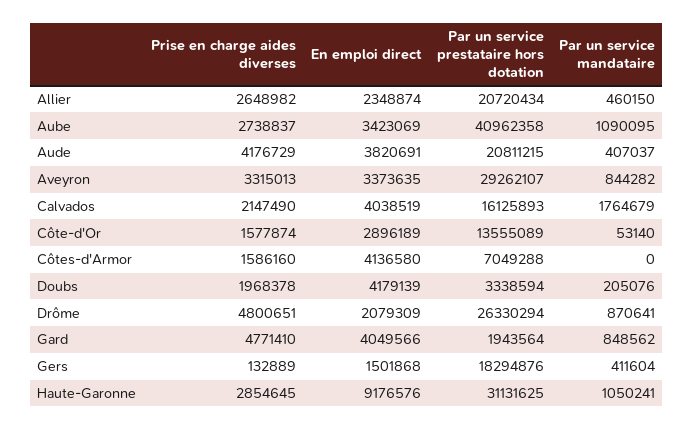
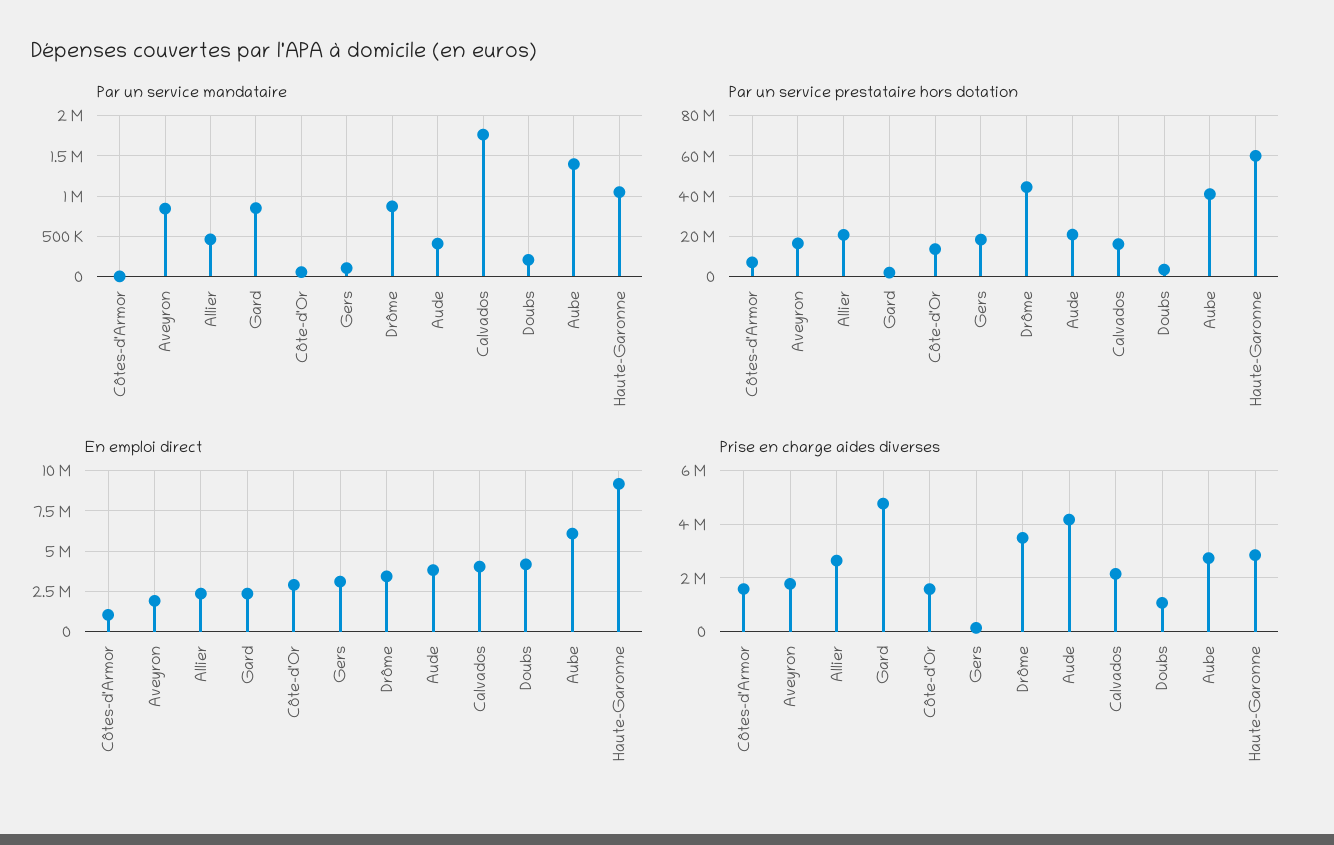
  {
    "Prise en charge aides diverses": {
      "Allier": 2648982,
      "Aube": 2738837,
      "Aude": 4176729,
-     "Aveyron": 3315013,
+     "Aveyron": 1750000,
      "Calvados": 2147490,
      "Côte-d'Or": 1577874,
      "Côtes-d'Armor": 1586160,
-     "Doubs": 1968378,
+     "Doubs": 1000000,
-     "Drôme": 4800651,
+     "Drôme": 3500000,
      "Gard": 4771410,
      "Gers": 132889,
      "Haute-Garonne": 2854645
    },
    "En emploi direct": {
      "Allier": 2348874,
-     "Aube": 3423069,
+     "Aube": 6000000,
      "Aude": 3820691,
-     "Aveyron": 3373635,
+     "Aveyron": 2000000,
      "Calvados": 4038519,
      "Côte-d'Or": 2896189,
-     "Côtes-d'Armor": 4136580,
+     "Côtes-d'Armor": 1000000,
      "Doubs": 4179139,
-     "Drôme": 2079309,
+     "Drôme": 3500000,
-     "Gard": 4049566,
+     "Gard": 2500000,
-     "Gers": 1501868,
+     "Gers": 3000000,
      "Haute-Garonne": 9176576
    },
    "Par un service prestataire hors dotation": {
      "Allier": 20720434,
      "Aube": 40962358,
      "Aude": 20811215,
-     "Aveyron": 29262107,
+     "Aveyron": 15000000,
      "Calvados": 16125893,
      "Côte-d'Or": 13555089,
      "Côtes-d'Armor": 7049288,
      "Doubs": 3338594,
-     "Drôme": 26330294,
+     "Drôme": 45000000,
      "Gard": 1943564,
      "Gers": 18294876,
-     "Haute-Garonne": 31131625
+     "Haute-Garonne": 60000000
    },
    "Par un service mandataire": {
      "Allier": 460150,
-     "Aube": 1090095,
+     "Aube": 1400000,
      "Aude": 407037,
      "Aveyron": 844282,
      "Calvados": 1764679,
      "Côte-d'Or": 53140,
      "Côtes-d'Armor": 0,
      "Doubs": 205076,
      "Drôme": 870641,
      "Gard": 848562,
-     "Gers": 411604,
+     "Gers": 100000,
      "Haute-Garonne": 1050241
    }
  }

